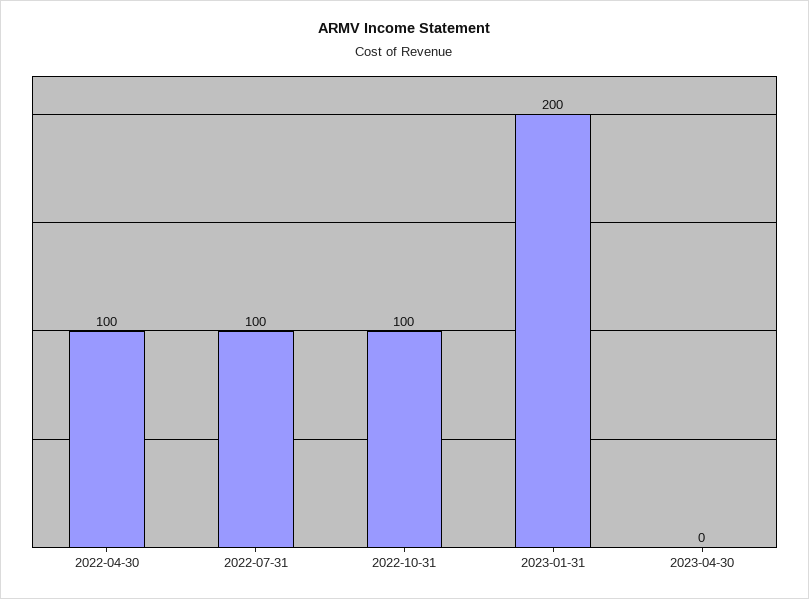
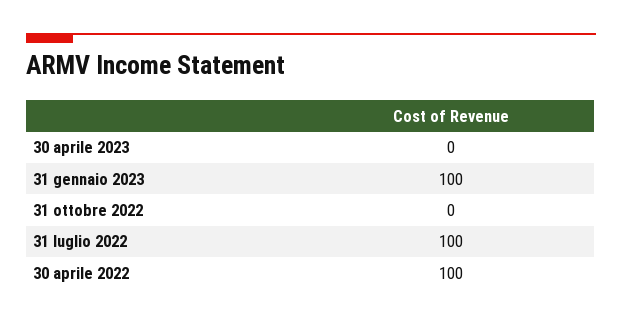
  {
    "2022-04-30": 100,
    "2022-07-31": 100,
-   "2022-10-31": 100,
+   "2022-10-31": 0,
-   "2023-01-31": 200,
+   "2023-01-31": 100,
    "2023-04-30": 0
  }

